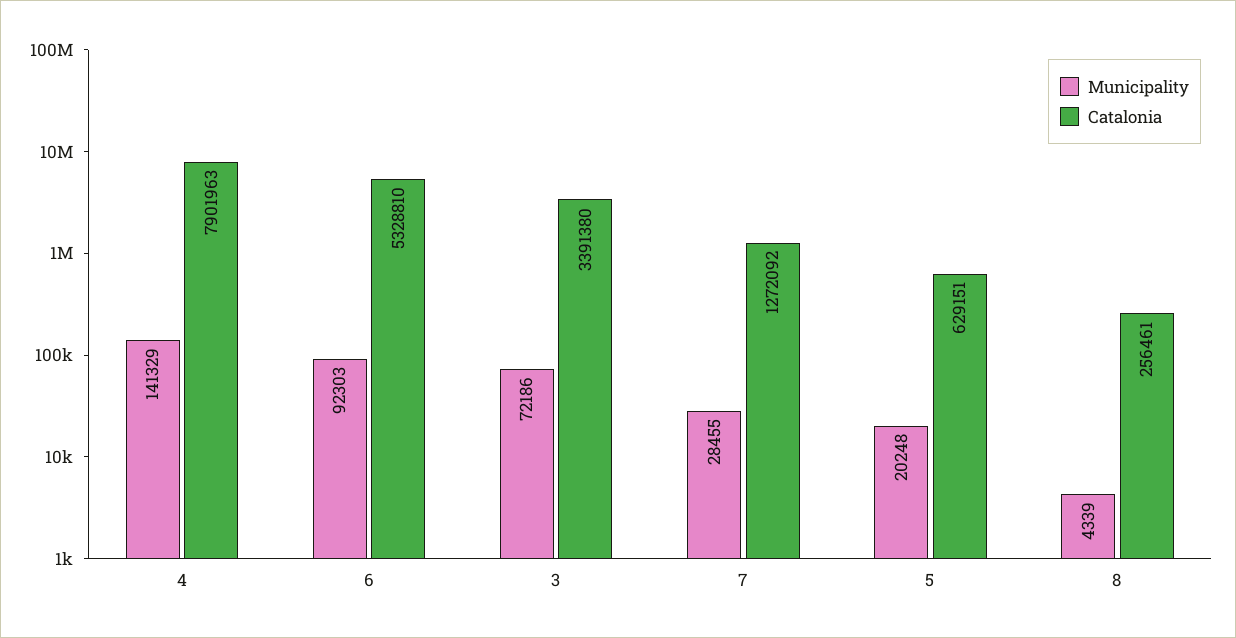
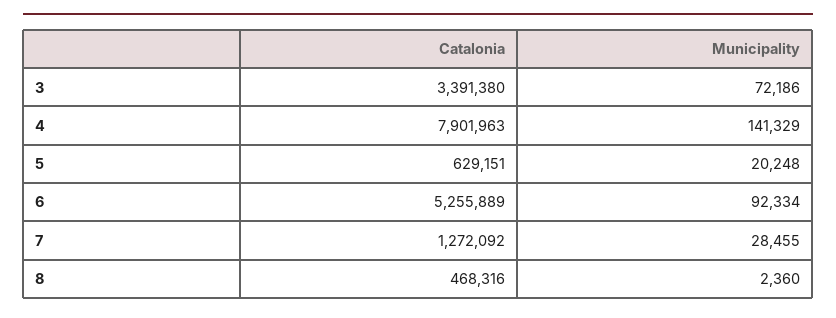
  {
    "Municipality": {
      "4": 141329,
-     "6": 92303,
+     "6": 92334,
      "3": 72186,
      "7": 28455,
      "5": 20248,
-     "8": 4339
+     "8": 2360
    },
    "Catalonia": {
      "4": 7901963,
-     "6": 5328810,
+     "6": 5255889,
      "3": 3391380,
      "7": 1272092,
      "5": 629151,
-     "8": 256461
+     "8": 468316
    }
  }

